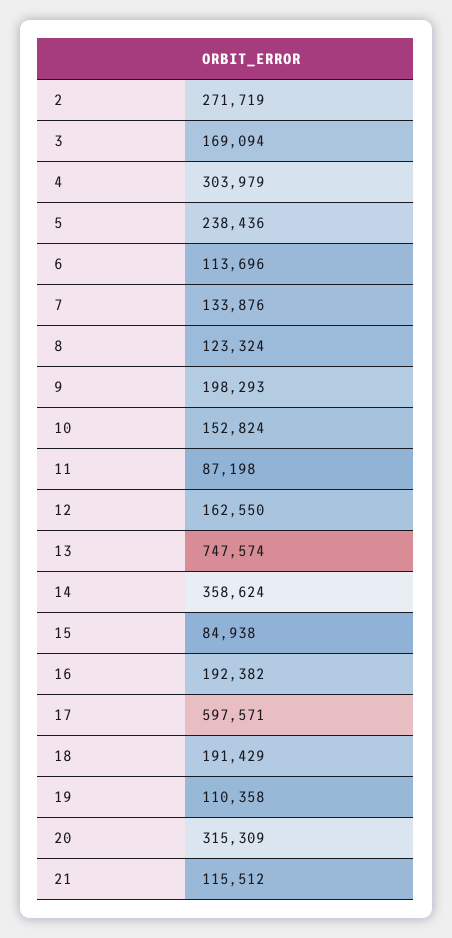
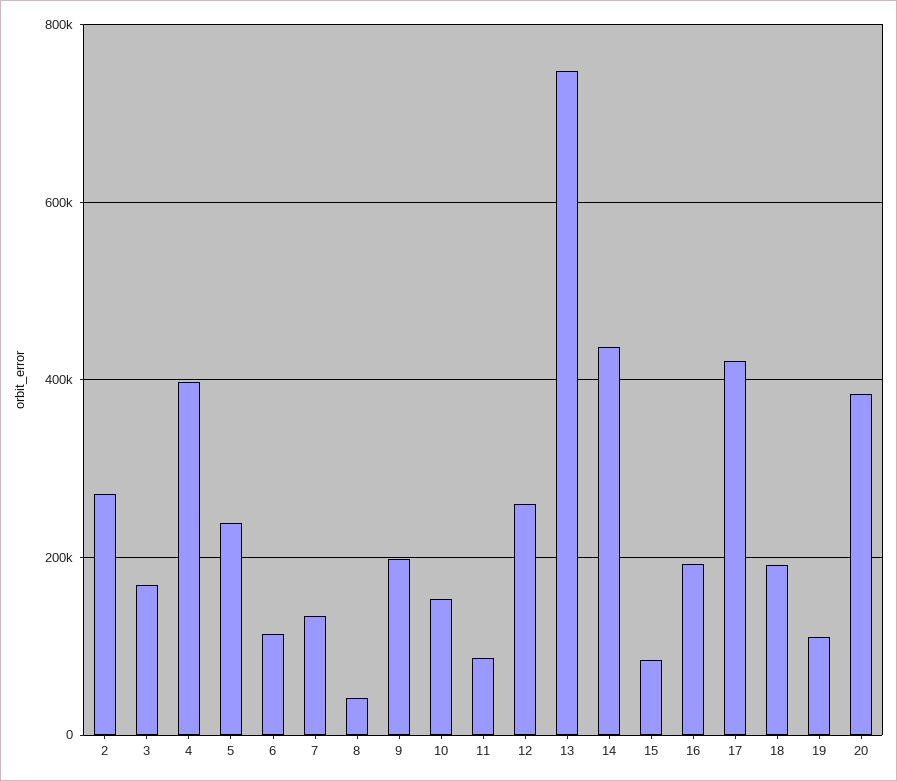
  {
    "2": 271719,
    "3": 169094,
-   "4": 303979,
+   "4": 400000,
    "5": 238436,
    "6": 113696,
    "7": 133876,
-   "8": 123324,
+   "8": 40000,
    "9": 198293,
    "10": 152824,
    "11": 87198,
-   "12": 162550,
+   "12": 260000,
    "13": 747574,
-   "14": 358624,
+   "14": 440000,
    "15": 84938,
    "16": 192382,
-   "17": 597571,
+   "17": 420000,
    "18": 191429,
    "19": 110358,
-   "20": 315309,
+   "20": 380000
-   "21": 115512
  }

